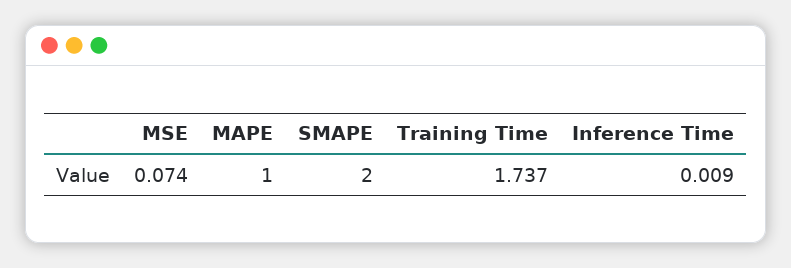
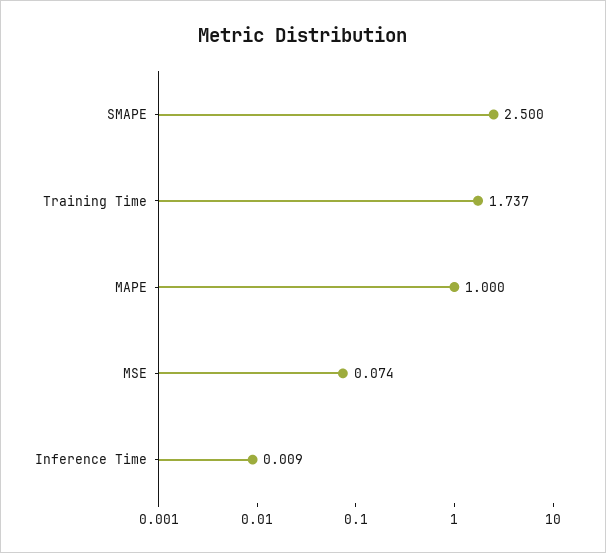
  {
    "MSE": 0.074,
    "MAPE": 1,
-   "SMAPE": 2,
+   "SMAPE": 2.5,
    "Training Time": 1.737,
    "Inference Time": 0.009
  }

